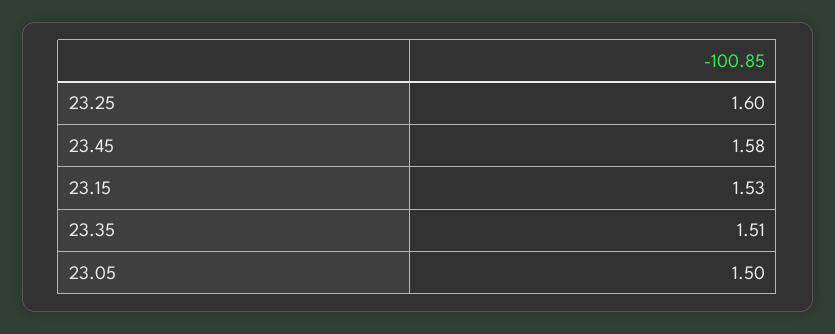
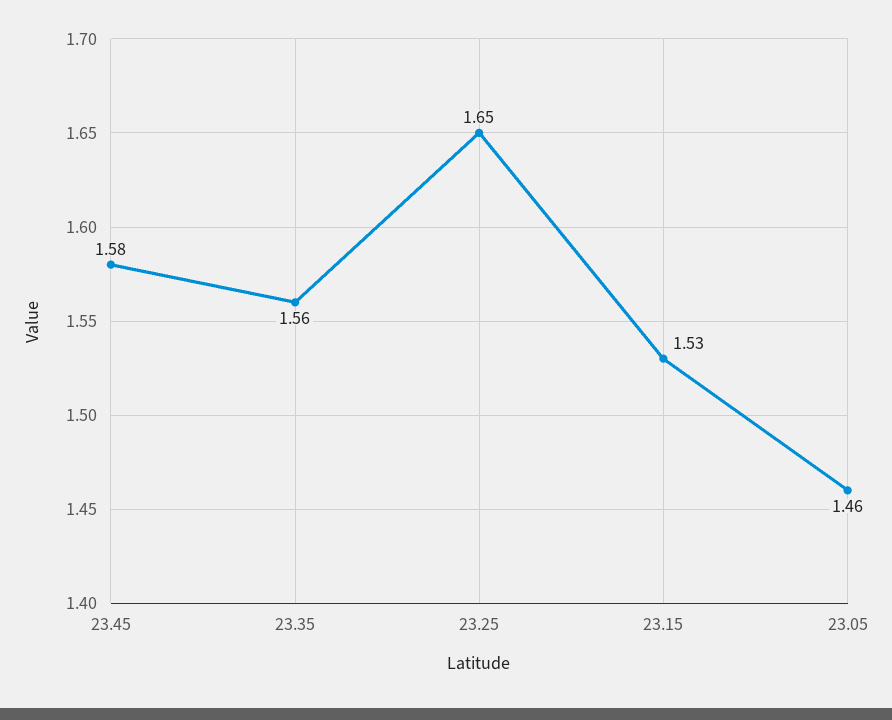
  {
-   "23.25": 1.6,
+   "23.25": 1.65,
    "23.45": 1.58,
    "23.15": 1.53,
-   "23.35": 1.51,
+   "23.35": 1.56,
-   "23.05": 1.5
+   "23.05": 1.46
  }

